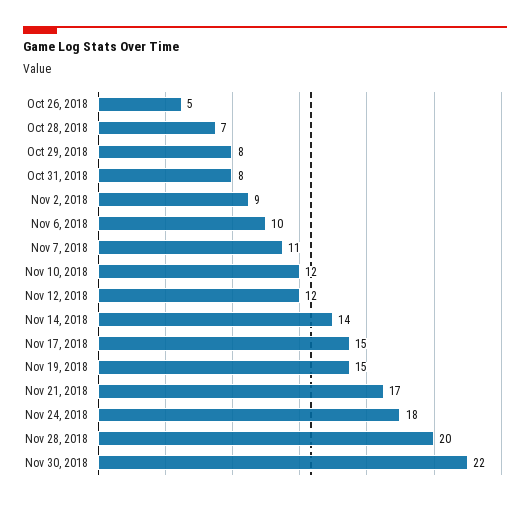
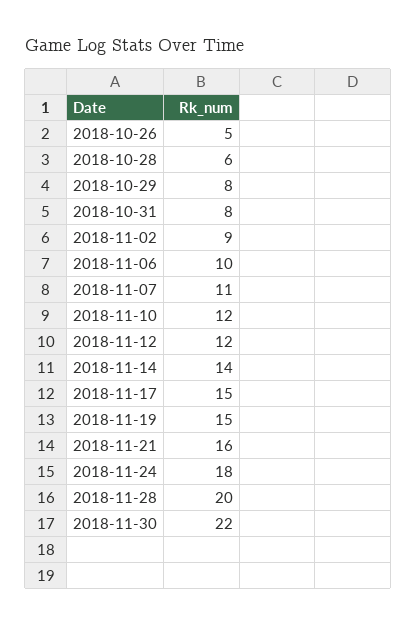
  {
    "Oct 26, 2018": 5,
-   "Oct 28, 2018": 7,
+   "Oct 28, 2018": 6,
    "Oct 29, 2018": 8,
    "Oct 31, 2018": 8,
    "Nov 2, 2018": 9,
    "Nov 6, 2018": 10,
    "Nov 7, 2018": 11,
    "Nov 10, 2018": 12,
    "Nov 12, 2018": 12,
    "Nov 14, 2018": 14,
    "Nov 17, 2018": 15,
    "Nov 19, 2018": 15,
-   "Nov 21, 2018": 17,
+   "Nov 21, 2018": 16,
    "Nov 24, 2018": 18,
    "Nov 28, 2018": 20,
    "Nov 30, 2018": 22
  }

